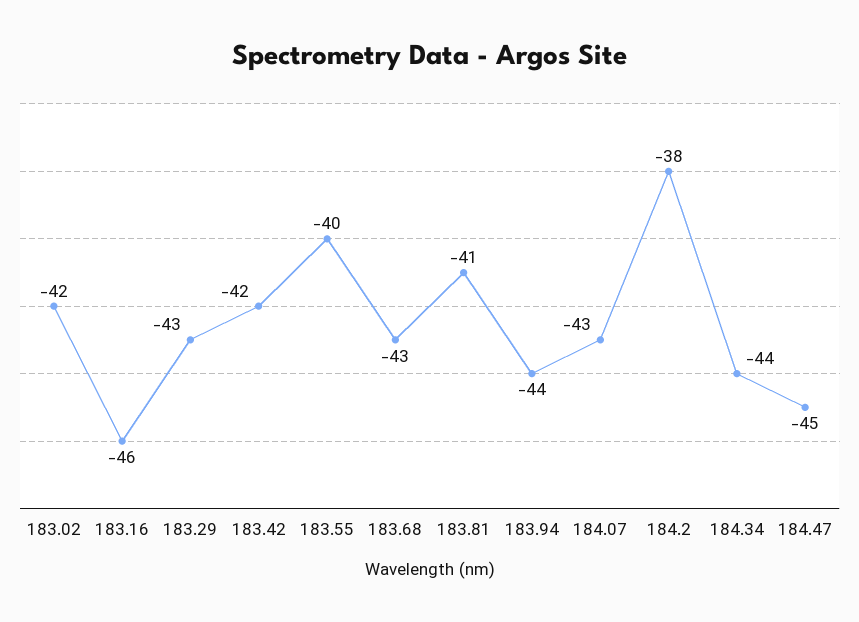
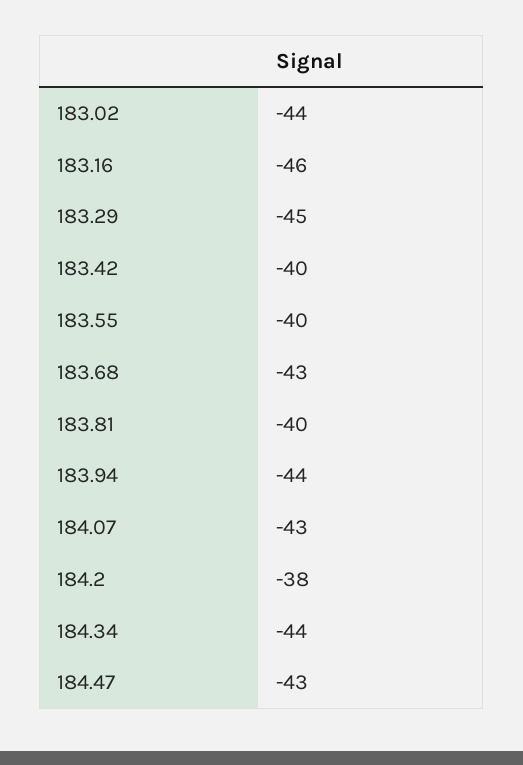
  {
-   "183.02": -42,
+   "183.02": -44,
    "183.16": -46,
-   "183.29": -43,
+   "183.29": -45,
-   "183.42": -42,
+   "183.42": -40,
    "183.55": -40,
    "183.68": -43,
-   "183.81": -41,
+   "183.81": -40,
    "183.94": -44,
    "184.07": -43,
    "184.2": -38,
    "184.34": -44,
-   "184.47": -45
+   "184.47": -43
  }

